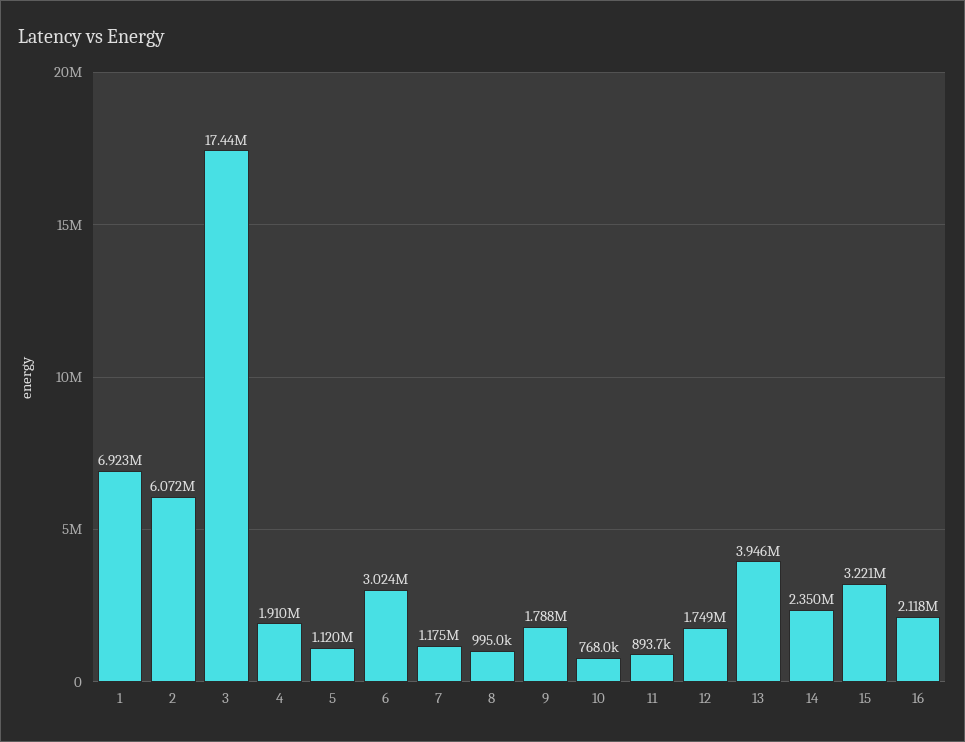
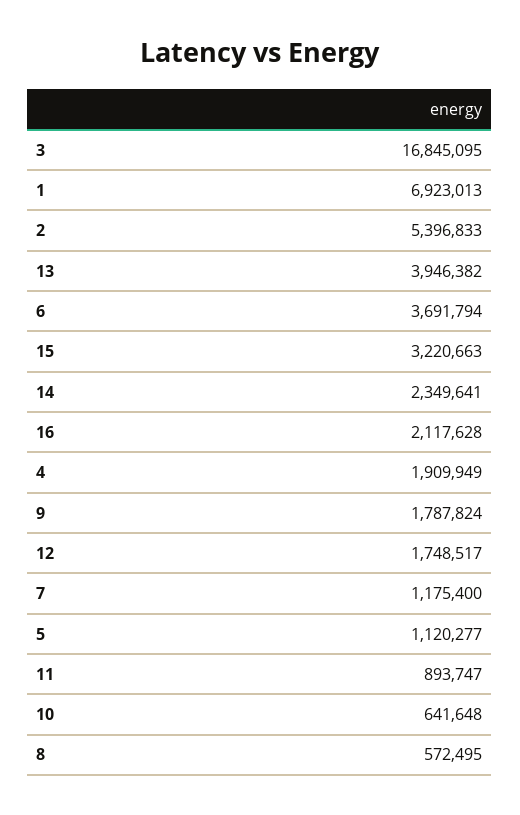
  {
    "1": 6923013,
-   "2": 6072000,
+   "2": 5396833,
-   "3": 17440000,
+   "3": 16845095,
    "4": 1909949,
    "5": 1120277,
-   "6": 3024000,
+   "6": 3691794,
    "7": 1175400,
-   "8": 995000,
+   "8": 572495,
    "9": 1787824,
-   "10": 768000,
+   "10": 641648,
    "11": 893747,
    "12": 1748517,
    "13": 3946382,
    "14": 2349641,
    "15": 3220663,
    "16": 2117628
  }

